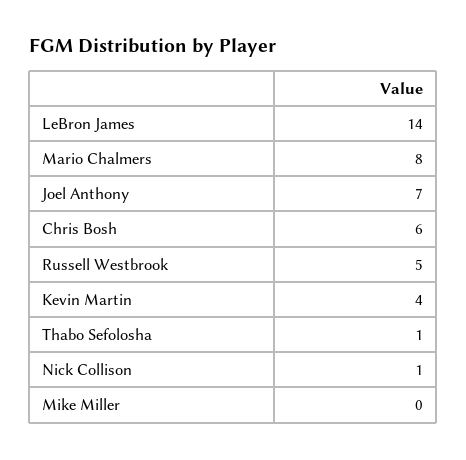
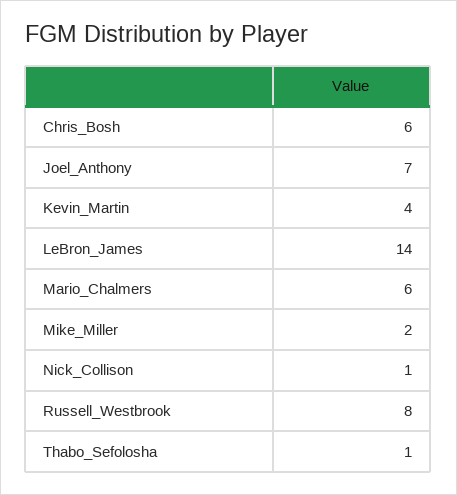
  {
    "LeBron James": 14,
-   "Mario Chalmers": 8,
+   "Mario Chalmers": 6,
    "Joel Anthony": 7,
    "Chris Bosh": 6,
-   "Russell Westbrook": 5,
+   "Russell Westbrook": 8,
    "Kevin Martin": 4,
    "Thabo Sefolosha": 1,
    "Nick Collison": 1,
-   "Mike Miller": 0
+   "Mike Miller": 2
  }

